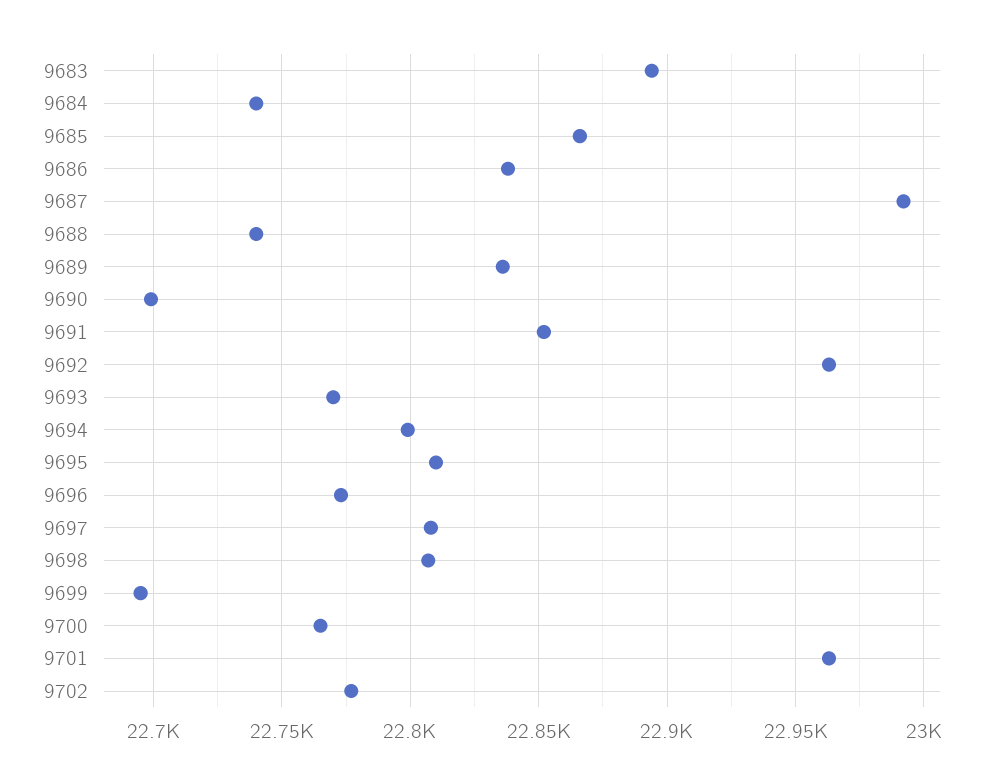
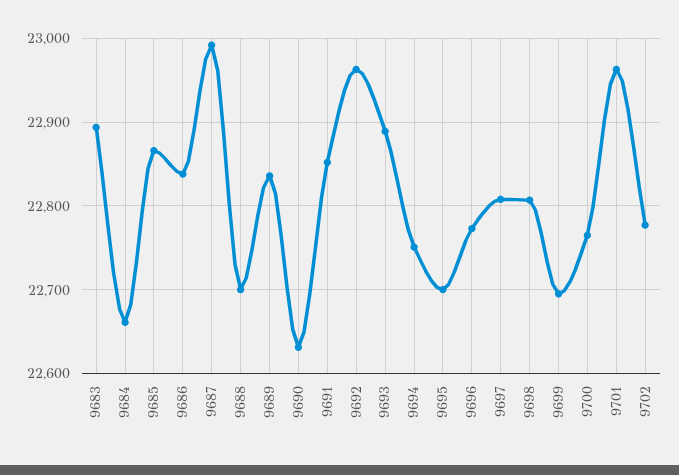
  {
    "9683": 22895,
-   "9684": 22740,
+   "9684": 22660,
    "9685": 22865,
    "9686": 22840,
    "9687": 22990,
-   "9688": 22740,
+   "9688": 22700,
    "9689": 22835,
-   "9690": 22700,
+   "9690": 22630,
    "9691": 22850,
    "9692": 22965,
-   "9693": 22770,
+   "9693": 22890,
-   "9694": 22800,
+   "9694": 22750,
-   "9695": 22810,
+   "9695": 22700,
    "9696": 22775,
    "9697": 22810,
    "9698": 22805,
    "9699": 22695,
    "9700": 22765,
    "9701": 22965,
    "9702": 22775
  }

